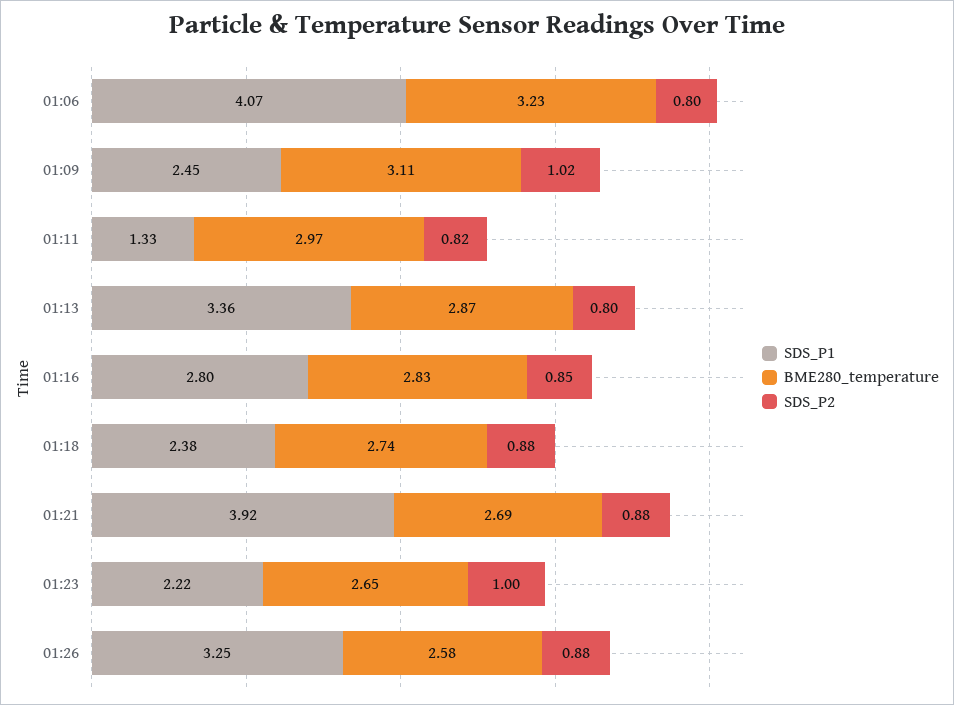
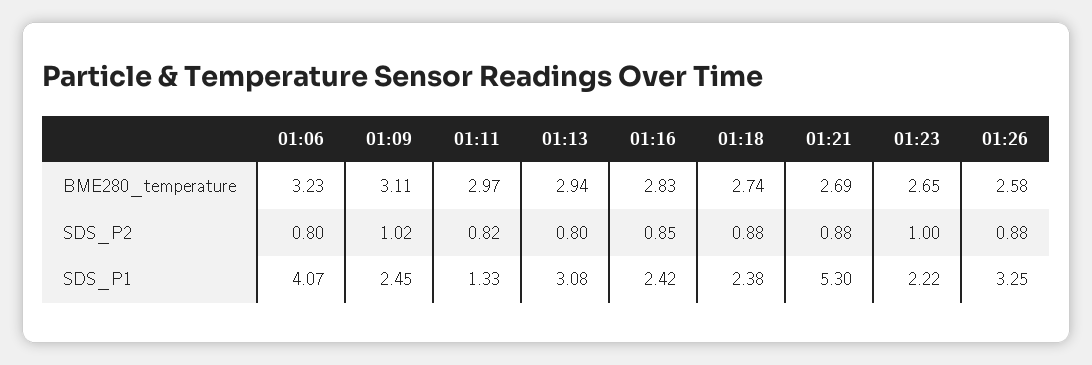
  {
    "SDS_P1": {
      "01:06": 4.07,
      "01:09": 2.45,
      "01:11": 1.33,
-     "01:13": 3.36,
+     "01:13": 3.08,
-     "01:16": 2.8,
+     "01:16": 2.42,
      "01:18": 2.38,
-     "01:21": 3.92,
+     "01:21": 5.3,
      "01:23": 2.22,
      "01:26": 3.25
    },
    "BME280_temperature": {
      "01:06": 3.23,
      "01:09": 3.11,
      "01:11": 2.97,
-     "01:13": 2.87,
+     "01:13": 2.94,
      "01:16": 2.83,
      "01:18": 2.74,
      "01:21": 2.69,
      "01:23": 2.65,
      "01:26": 2.58
    },
    "SDS_P2": {
      "01:06": 0.8,
      "01:09": 1.02,
      "01:11": 0.82,
      "01:13": 0.8,
      "01:16": 0.85,
      "01:18": 0.88,
      "01:21": 0.88,
      "01:23": 1,
      "01:26": 0.88
    }
  }

